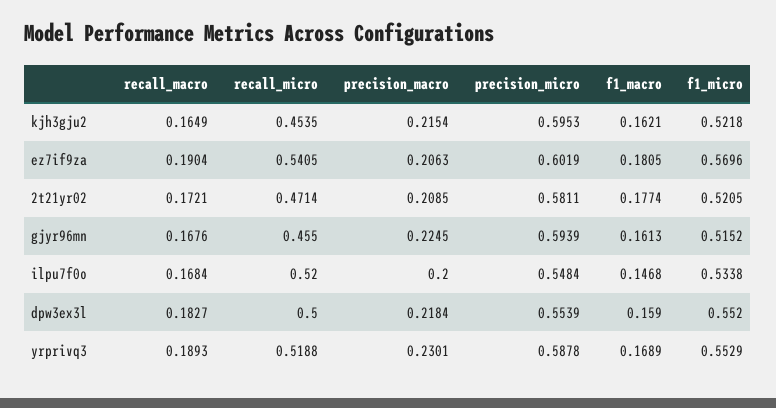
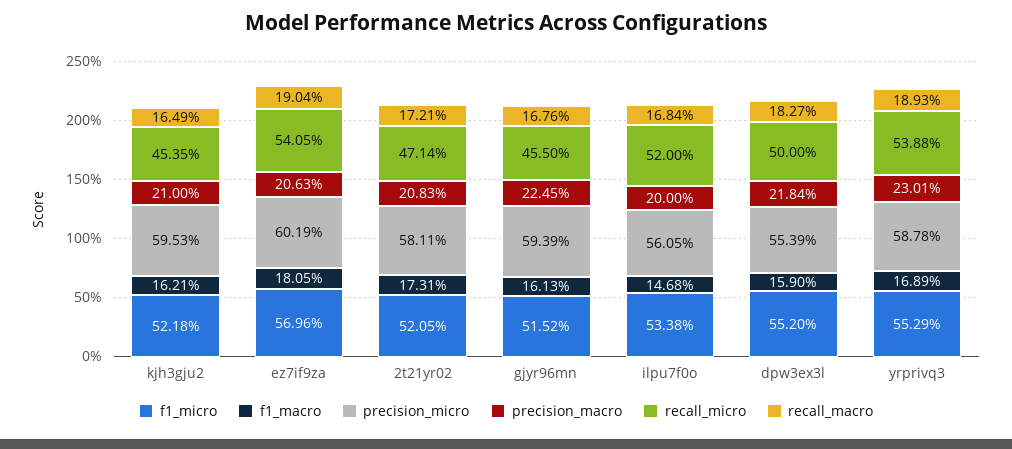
  {
    "recall_macro": {
      "kjh3gju2": 0.1649,
      "ez7if9za": 0.1904,
      "2t21yr02": 0.1721,
      "gjyr96mn": 0.1676,
      "ilpu7f0o": 0.1684,
      "dpw3ex3l": 0.1827,
      "yrprivq3": 0.1893
    },
    "recall_micro": {
      "kjh3gju2": 0.4535,
      "ez7if9za": 0.5405,
      "2t21yr02": 0.4714,
      "gjyr96mn": 0.455,
      "ilpu7f0o": 0.52,
      "dpw3ex3l": 0.5,
-     "yrprivq3": 0.5188
+     "yrprivq3": 0.5388
    },
    "precision_macro": {
-     "kjh3gju2": 0.2154,
+     "kjh3gju2": 0.21,
      "ez7if9za": 0.2063,
-     "2t21yr02": 0.2085,
+     "2t21yr02": 0.2083,
      "gjyr96mn": 0.2245,
      "ilpu7f0o": 0.2,
      "dpw3ex3l": 0.2184,
      "yrprivq3": 0.2301
    },
    "precision_micro": {
      "kjh3gju2": 0.5953,
      "ez7if9za": 0.6019,
      "2t21yr02": 0.5811,
      "gjyr96mn": 0.5939,
-     "ilpu7f0o": 0.5484,
+     "ilpu7f0o": 0.5605,
      "dpw3ex3l": 0.5539,
      "yrprivq3": 0.5878
    },
    "f1_macro": {
      "kjh3gju2": 0.1621,
      "ez7if9za": 0.1805,
-     "2t21yr02": 0.1774,
+     "2t21yr02": 0.1731,
      "gjyr96mn": 0.1613,
      "ilpu7f0o": 0.1468,
      "dpw3ex3l": 0.159,
      "yrprivq3": 0.1689
    },
    "f1_micro": {
      "kjh3gju2": 0.5218,
      "ez7if9za": 0.5696,
      "2t21yr02": 0.5205,
      "gjyr96mn": 0.5152,
      "ilpu7f0o": 0.5338,
      "dpw3ex3l": 0.552,
      "yrprivq3": 0.5529
    }
  }

